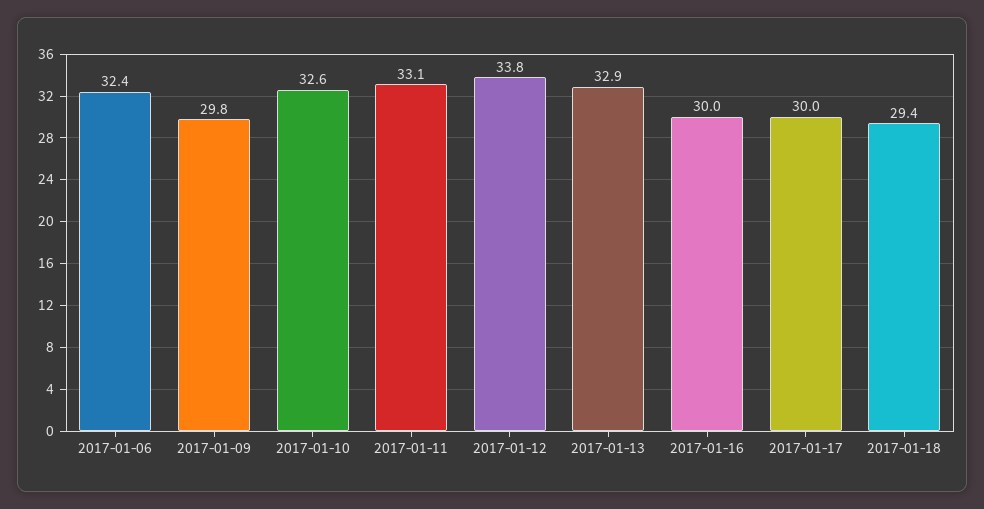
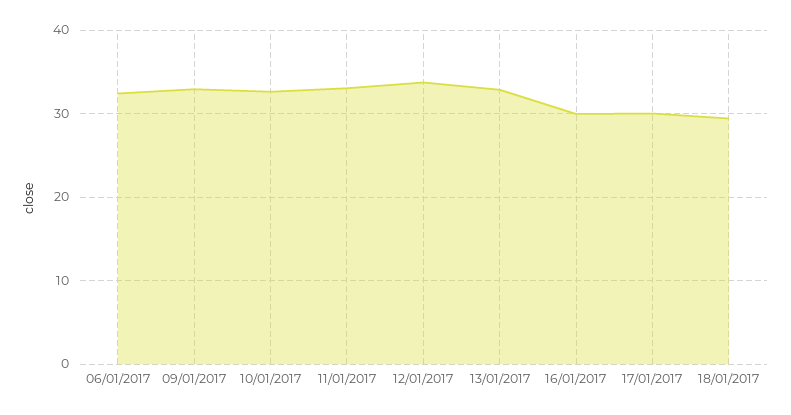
  {
    "2017-01-06": 32.4,
-   "2017-01-09": 29.8,
+   "2017-01-09": 33,
    "2017-01-10": 32.6,
    "2017-01-11": 33.1,
    "2017-01-12": 33.8,
    "2017-01-13": 32.9,
    "2017-01-16": 30,
    "2017-01-17": 30,
    "2017-01-18": 29.4
  }

